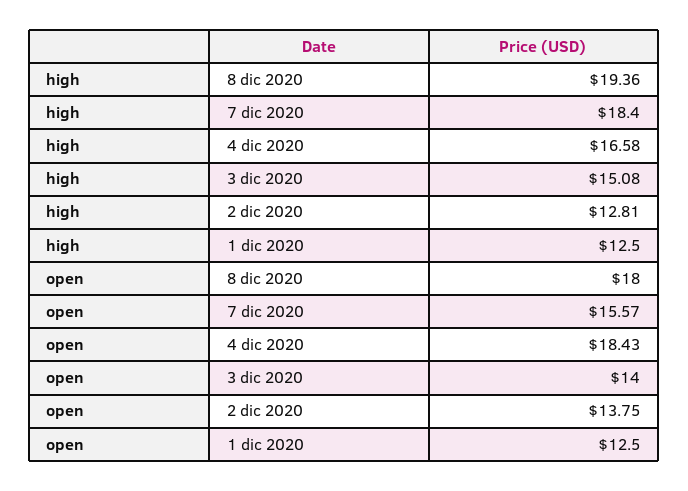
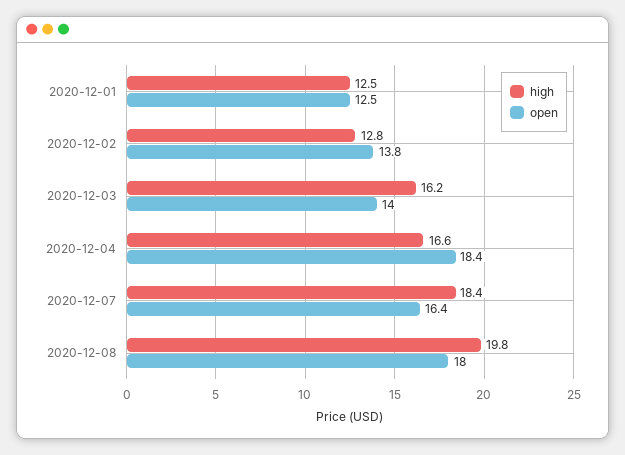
  {
    "high": {
-     "8 dic 2020": 19.36,
+     "8 dic 2020": 19.8,
      "7 dic 2020": 18.4,
      "4 dic 2020": 16.58,
-     "3 dic 2020": 15.08,
+     "3 dic 2020": 16.2,
      "2 dic 2020": 12.81,
      "1 dic 2020": 12.5
    },
    "open": {
      "8 dic 2020": 18,
-     "7 dic 2020": 15.57,
+     "7 dic 2020": 16.4,
      "4 dic 2020": 18.43,
      "3 dic 2020": 14,
      "2 dic 2020": 13.75,
      "1 dic 2020": 12.5
    }
  }

